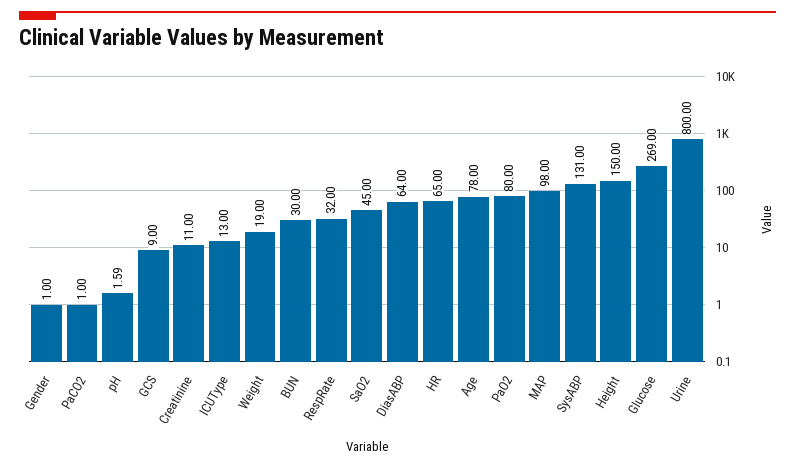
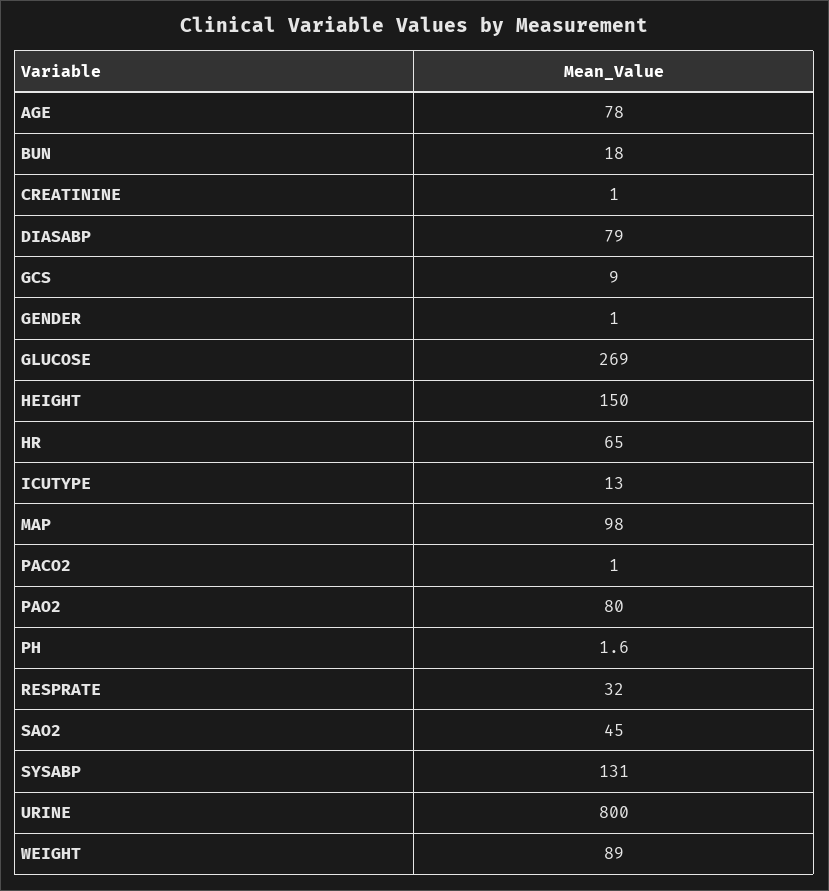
  {
    "Gender": 1,
    "PaCO2": 1,
    "pH": 1.59,
    "GCS": 9,
-   "Creatinine": 11,
+   "Creatinine": 1,
    "ICUType": 13,
-   "Weight": 19,
+   "Weight": 89,
-   "BUN": 30,
+   "BUN": 18,
    "RespRate": 32,
    "SaO2": 45,
-   "DiasABP": 64,
+   "DiasABP": 79,
    "HR": 65,
    "Age": 78,
    "PaO2": 80,
    "MAP": 98,
    "SysABP": 131,
    "Height": 150,
    "Glucose": 269,
    "Urine": 800
  }

